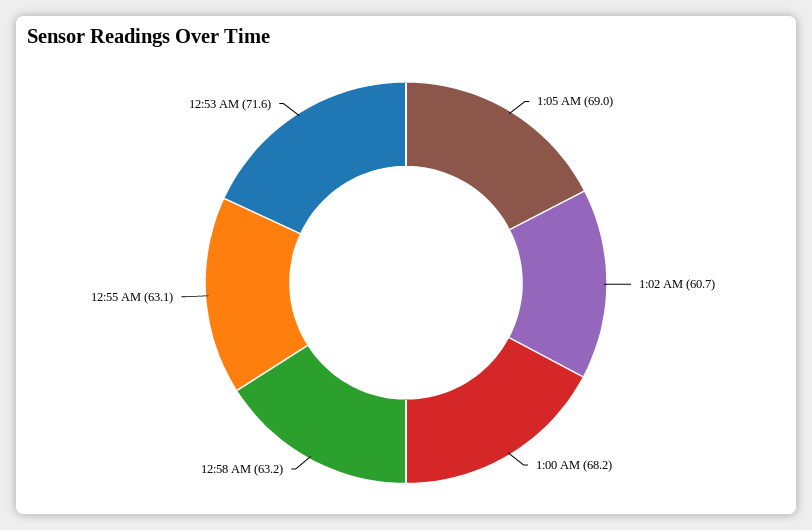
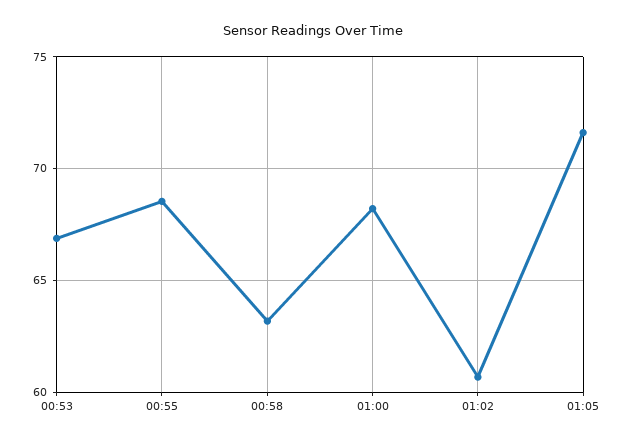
  {
-   "1:05 AM": 69,
+   "1:05 AM": 71.5,
    "1:02 AM": 60.7,
    "1:00 AM": 68.2,
    "12:58 AM": 63.2,
-   "12:55 AM": 63.1,
+   "12:55 AM": 68.5,
-   "12:53 AM": 71.6
+   "12:53 AM": 67
  }

